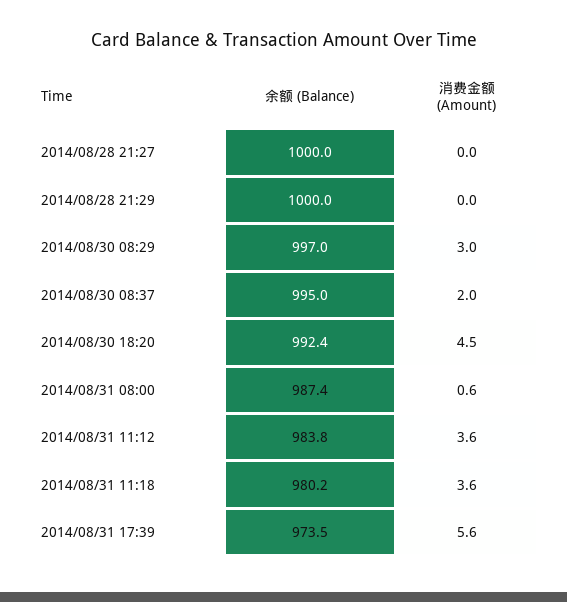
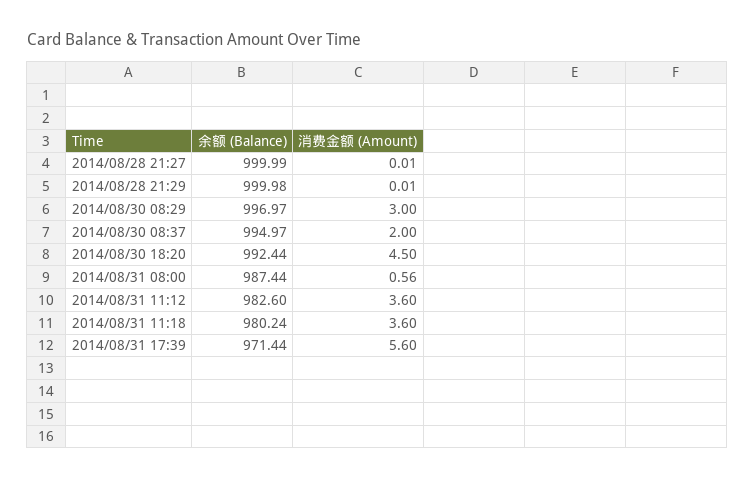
  {
    "余额 (Balance)": {
      "2014/08/28 21:27": 999.99,
      "2014/08/28 21:29": 999.98,
      "2014/08/30 08:29": 996.97,
      "2014/08/30 08:37": 994.97,
      "2014/08/30 18:20": 992.44,
      "2014/08/31 08:00": 987.44,
-     "2014/08/31 11:12": 983.8,
+     "2014/08/31 11:12": 982.6,
      "2014/08/31 11:18": 980.24,
-     "2014/08/31 17:39": 973.5
+     "2014/08/31 17:39": 971.44
    },
    "消费金额 (Amount)": {
      "2014/08/28 21:27": 0.01,
      "2014/08/28 21:29": 0.01,
      "2014/08/30 08:29": 3,
      "2014/08/30 08:37": 2,
      "2014/08/30 18:20": 4.5,
      "2014/08/31 08:00": 0.56,
      "2014/08/31 11:12": 3.6,
      "2014/08/31 11:18": 3.6,
      "2014/08/31 17:39": 5.6
    }
  }

